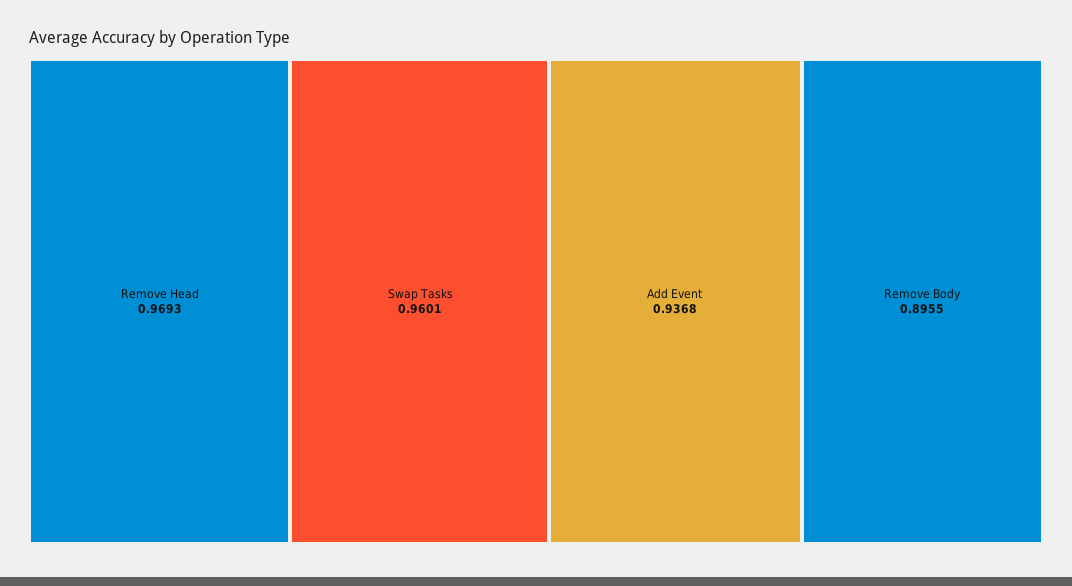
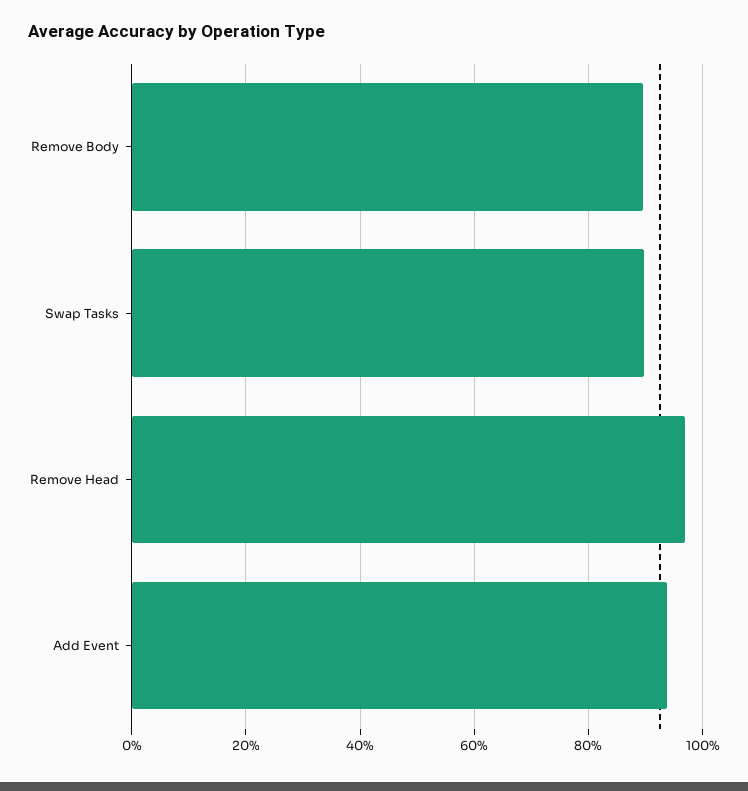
  {
    "Remove Head": 0.9693,
-   "Swap Tasks": 0.9601,
+   "Swap Tasks": 0.9,
    "Add Event": 0.9368,
    "Remove Body": 0.8955
  }

